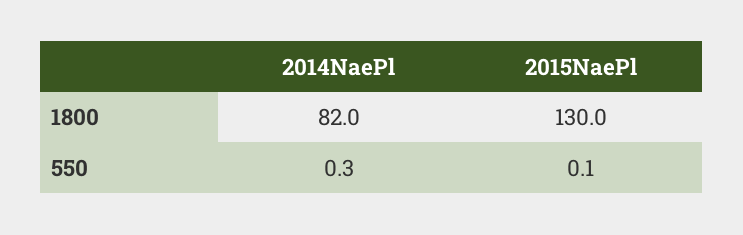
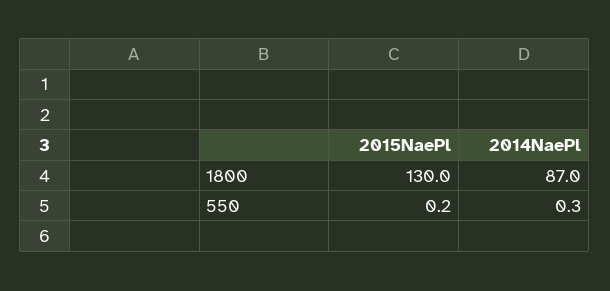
  {
    "2014NaePl": {
-     "1800": 82,
+     "1800": 87,
      "550": 0.3
    },
    "2015NaePl": {
      "1800": 130,
-     "550": 0.1
+     "550": 0.2
    }
  }

